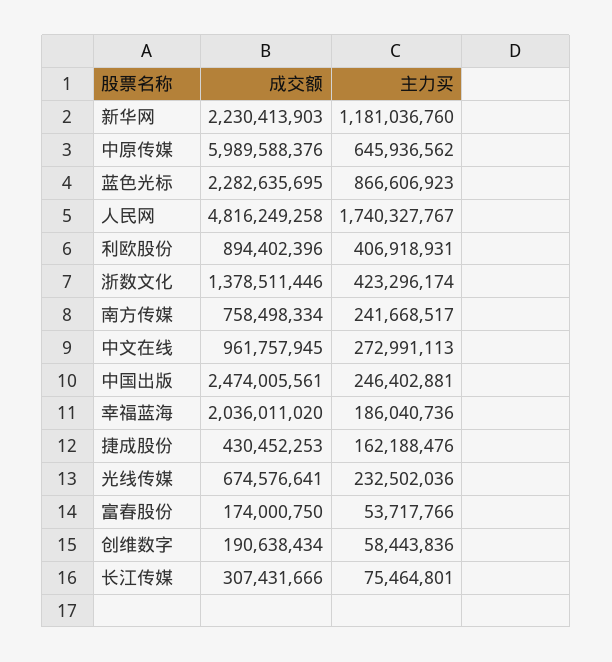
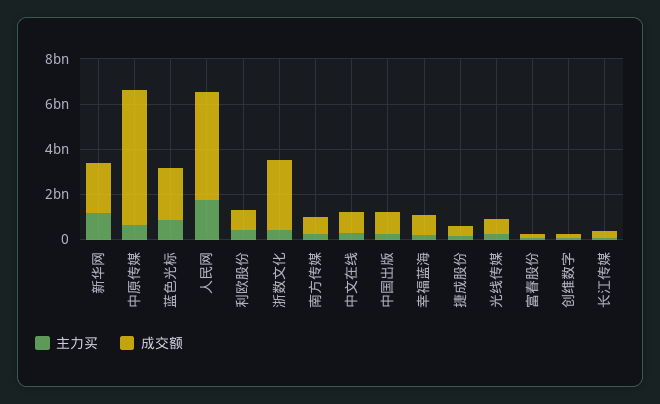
  {
    "成交额": {
      "新华网": 2230413903,
      "中原传媒": 5989588376,
      "蓝色光标": 2282635695,
      "人民网": 4816249258,
      "利欧股份": 894402396,
-     "浙数文化": 1378511446,
+     "浙数文化": 3000000000,
      "南方传媒": 758498334,
      "中文在线": 961757945,
-     "中国出版": 2474005561,
+     "中国出版": 1000000000,
-     "幸福蓝海": 2036011020,
+     "幸福蓝海": 1000000000,
      "捷成股份": 430452253,
      "光线传媒": 674576641,
      "富春股份": 174000750,
      "创维数字": 190638434,
      "长江传媒": 307431666
    },
    "主力买": {
      "新华网": 1181036760,
      "中原传媒": 645936562,
      "蓝色光标": 866606923,
      "人民网": 1740327767,
      "利欧股份": 406918931,
      "浙数文化": 423296174,
      "南方传媒": 241668517,
      "中文在线": 272991113,
      "中国出版": 246402881,
      "幸福蓝海": 186040736,
      "捷成股份": 162188476,
      "光线传媒": 232502036,
      "富春股份": 53717766,
      "创维数字": 58443836,
      "长江传媒": 75464801
    }
  }

